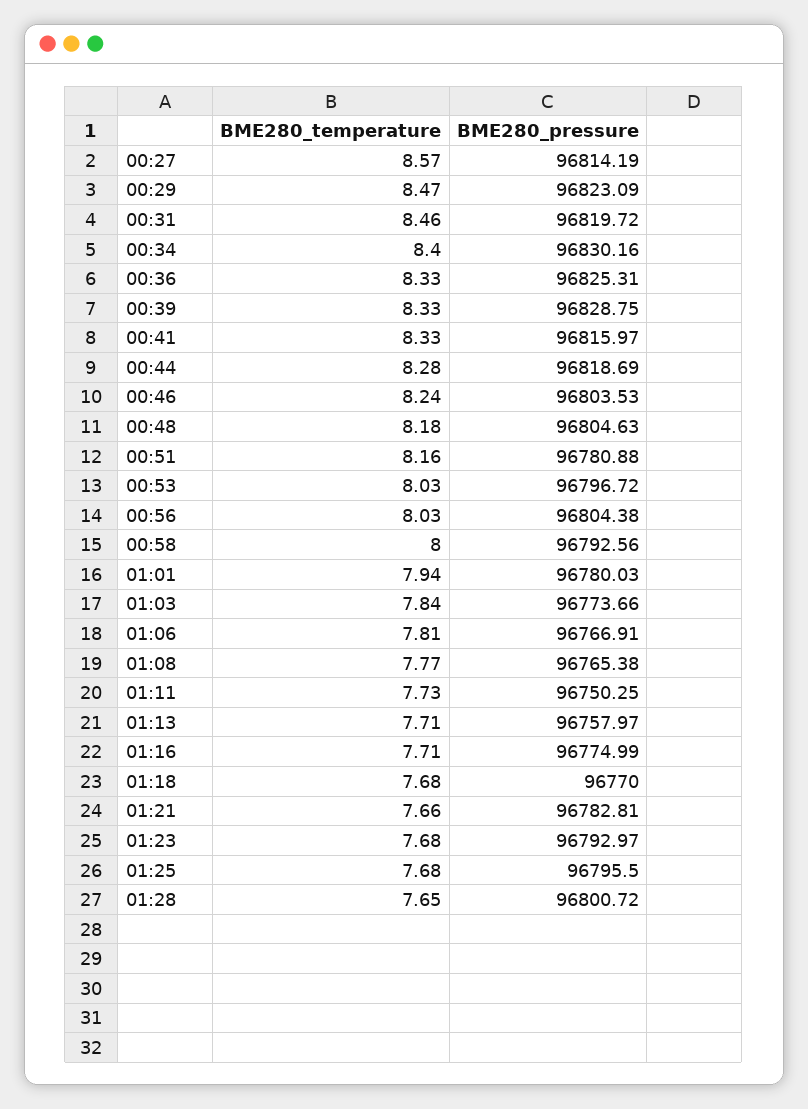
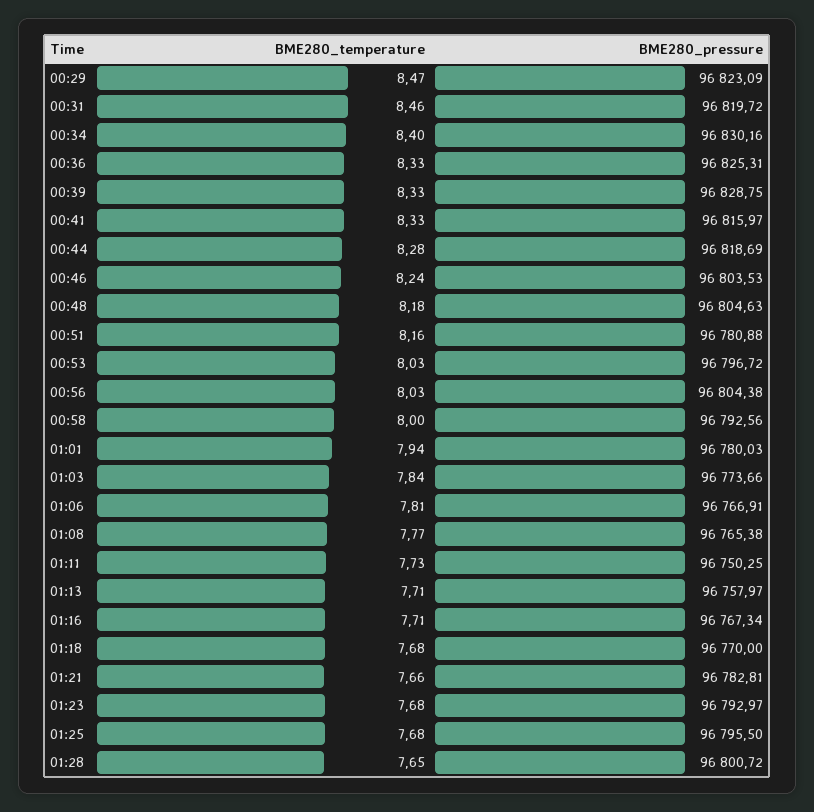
  {
    "BME280_temperature": {
-     "00:27": 8.57,
      "00:29": 8.47,
      "00:31": 8.46,
      "00:34": 8.4,
      "00:36": 8.33,
      "00:39": 8.33,
      "00:41": 8.33,
      "00:44": 8.28,
      "00:46": 8.24,
      "00:48": 8.18,
      "00:51": 8.16,
      "00:53": 8.03,
      "00:56": 8.03,
      "00:58": 8,
      "01:01": 7.94,
      "01:03": 7.84,
      "01:06": 7.81,
      "01:08": 7.77,
      "01:11": 7.73,
      "01:13": 7.71,
      "01:16": 7.71,
      "01:18": 7.68,
      "01:21": 7.66,
      "01:23": 7.68,
      "01:25": 7.68,
      "01:28": 7.65
    },
    "BME280_pressure": {
-     "00:27": 96814.19,
      "00:29": 96823.09,
      "00:31": 96819.72,
      "00:34": 96830.16,
      "00:36": 96825.31,
      "00:39": 96828.75,
      "00:41": 96815.97,
      "00:44": 96818.69,
      "00:46": 96803.53,
      "00:48": 96804.63,
      "00:51": 96780.88,
      "00:53": 96796.72,
      "00:56": 96804.38,
      "00:58": 96792.56,
      "01:01": 96780.03,
      "01:03": 96773.66,
      "01:06": 96766.91,
      "01:08": 96765.38,
      "01:11": 96750.25,
      "01:13": 96757.97,
-     "01:16": 96774.99,
+     "01:16": 96767.34,
      "01:18": 96770,
      "01:21": 96782.81,
      "01:23": 96792.97,
      "01:25": 96795.5,
      "01:28": 96800.72
    }
  }

